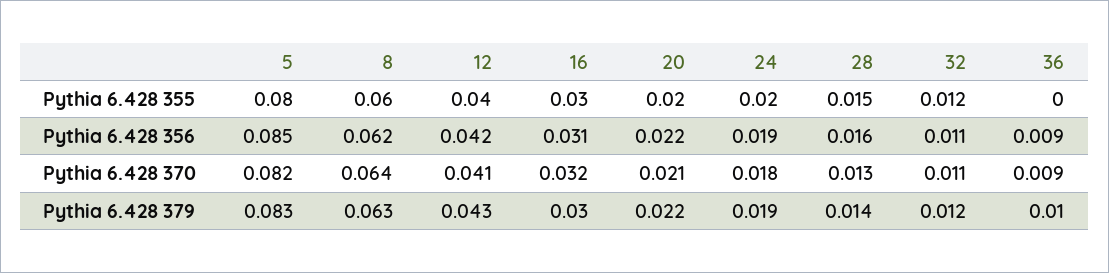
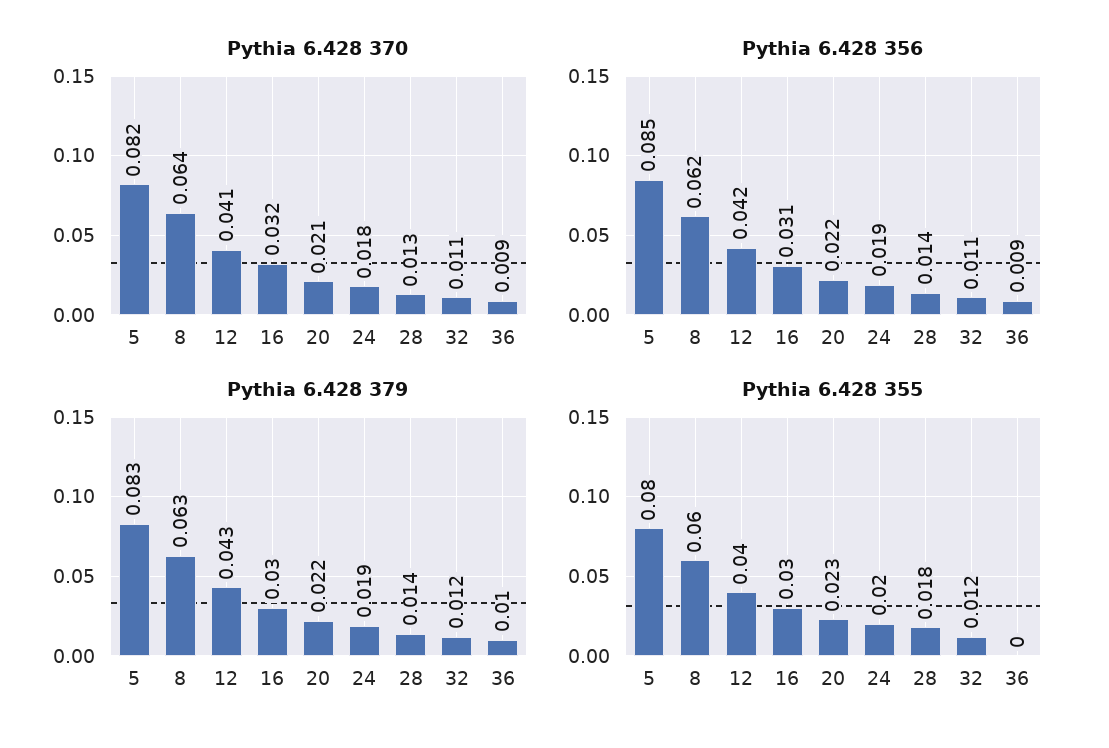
  {
    "Pythia 6.428 355": {
      "5": 0.08,
      "8": 0.06,
      "12": 0.04,
      "16": 0.03,
-     "20": 0.02,
+     "20": 0.023,
      "24": 0.02,
-     "28": 0.015,
+     "28": 0.018,
      "32": 0.012,
      "36": 0
    },
    "Pythia 6.428 356": {
      "5": 0.085,
      "8": 0.062,
      "12": 0.042,
      "16": 0.031,
      "20": 0.022,
      "24": 0.019,
-     "28": 0.016,
+     "28": 0.014,
      "32": 0.011,
      "36": 0.009
    },
    "Pythia 6.428 370": {
      "5": 0.082,
      "8": 0.064,
      "12": 0.041,
      "16": 0.032,
      "20": 0.021,
      "24": 0.018,
      "28": 0.013,
      "32": 0.011,
      "36": 0.009
    },
    "Pythia 6.428 379": {
      "5": 0.083,
      "8": 0.063,
      "12": 0.043,
      "16": 0.03,
      "20": 0.022,
      "24": 0.019,
      "28": 0.014,
      "32": 0.012,
      "36": 0.01
    }
  }

